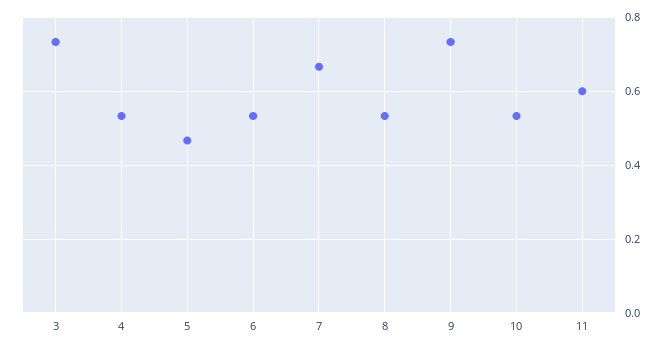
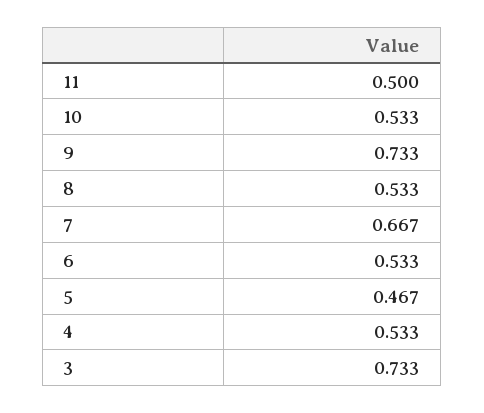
  {
    "3": 0.733,
    "4": 0.533,
    "5": 0.467,
    "6": 0.533,
    "7": 0.667,
    "8": 0.533,
    "9": 0.733,
    "10": 0.533,
-   "11": 0.6
+   "11": 0.5
  }

